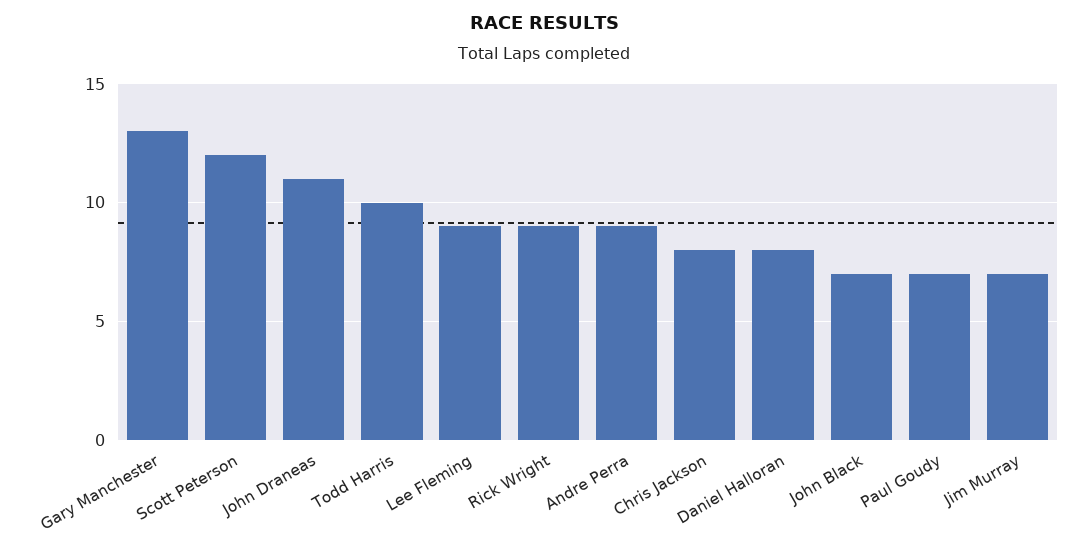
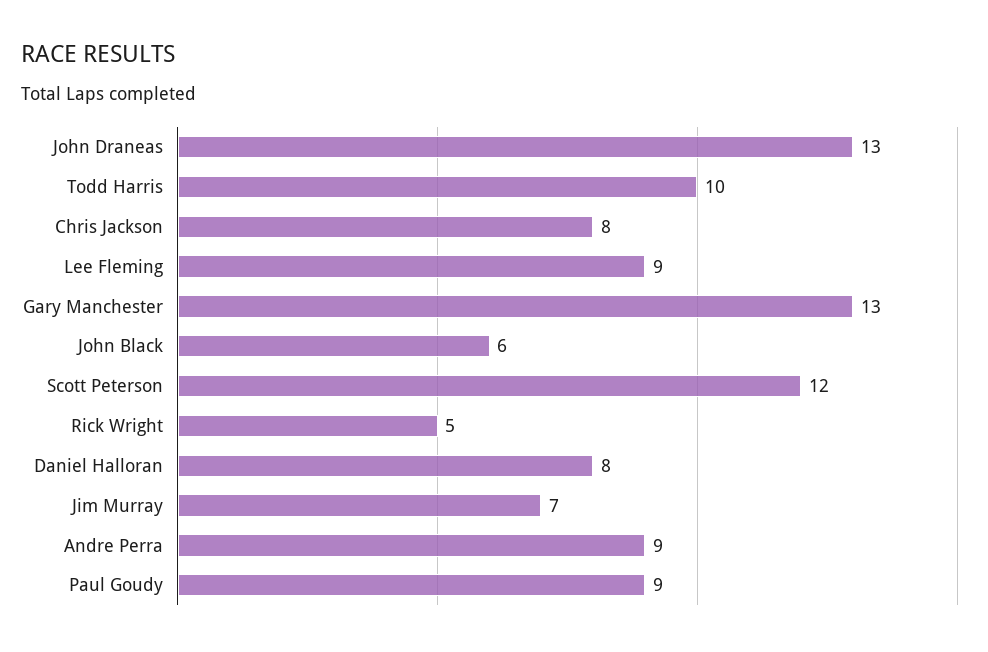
  {
    "Gary Manchester": 13,
    "Scott Peterson": 12,
-   "John Draneas": 11,
+   "John Draneas": 13,
    "Todd Harris": 10,
    "Lee Fleming": 9,
-   "Rick Wright": 9,
+   "Rick Wright": 5,
    "Andre Perra": 9,
    "Chris Jackson": 8,
    "Daniel Halloran": 8,
-   "John Black": 7,
+   "John Black": 6,
-   "Paul Goudy": 7,
+   "Paul Goudy": 9,
    "Jim Murray": 7
  }

